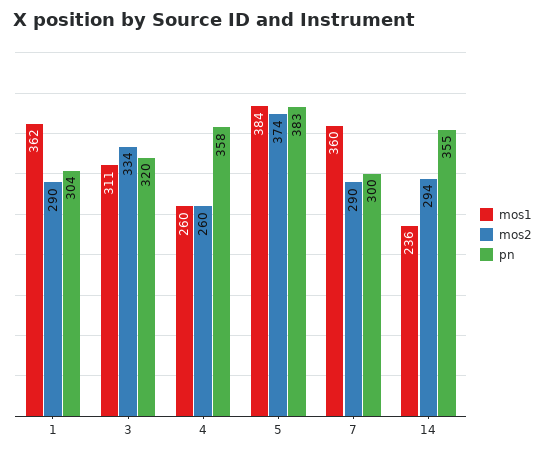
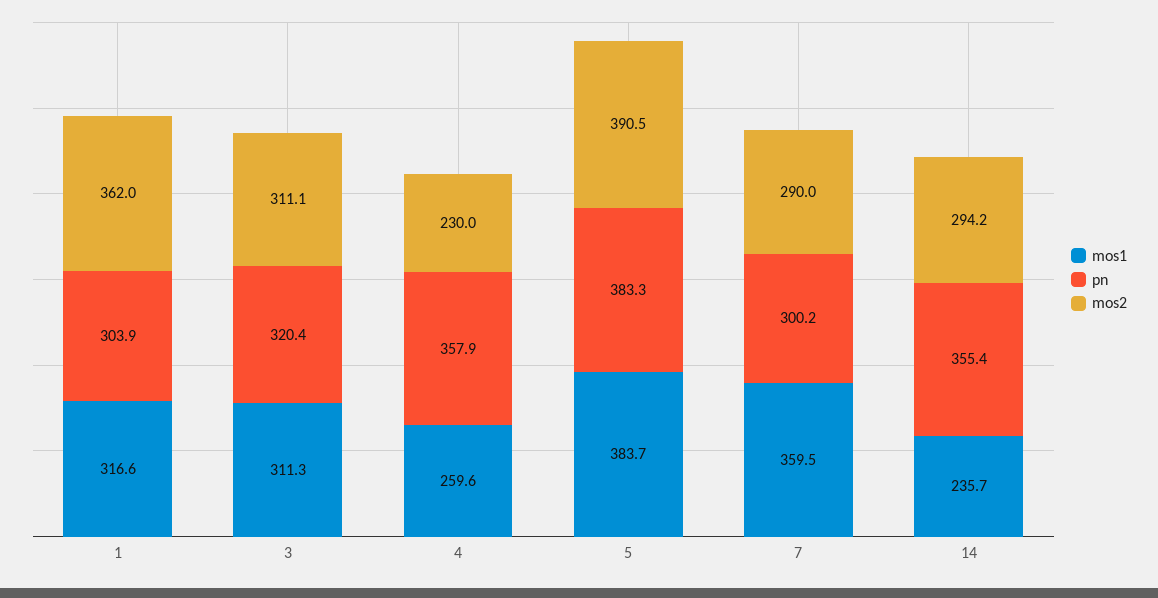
  {
    "mos1": {
-     "1": 362,
+     "1": 316.6,
      "3": 311.3,
      "4": 259.6,
      "5": 383.7,
      "7": 359.5,
      "14": 235.7
    },
    "mos2": {
-     "1": 290,
+     "1": 362,
-     "3": 334,
+     "3": 311.1,
-     "4": 260,
+     "4": 230,
-     "5": 374,
+     "5": 390.5,
      "7": 290,
      "14": 294.2
    },
    "pn": {
      "1": 303.9,
      "3": 320.4,
      "4": 357.9,
      "5": 383.3,
      "7": 300.2,
      "14": 355.4
    }
  }

